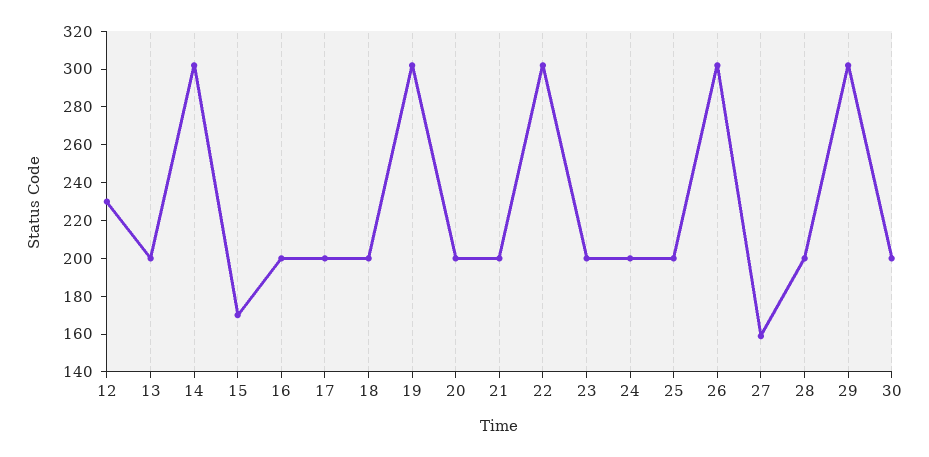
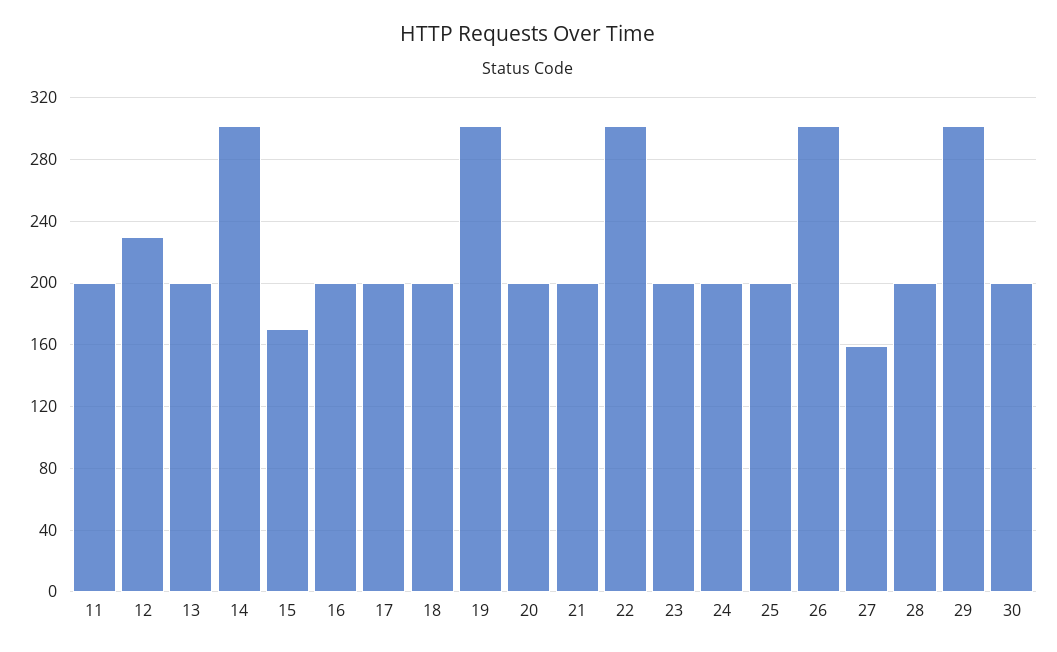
  {
    "12": 230,
    "13": 200,
    "14": 300,
    "15": 170,
    "16": 200,
    "17": 200,
    "18": 200,
    "19": 300,
    "20": 200,
    "21": 200,
    "22": 300,
    "23": 200,
    "24": 200,
    "25": 200,
    "26": 300,
    "27": 160,
    "28": 200,
    "29": 300,
-   "30": 200
+   "30": 200,
+   "11": 200
  }

